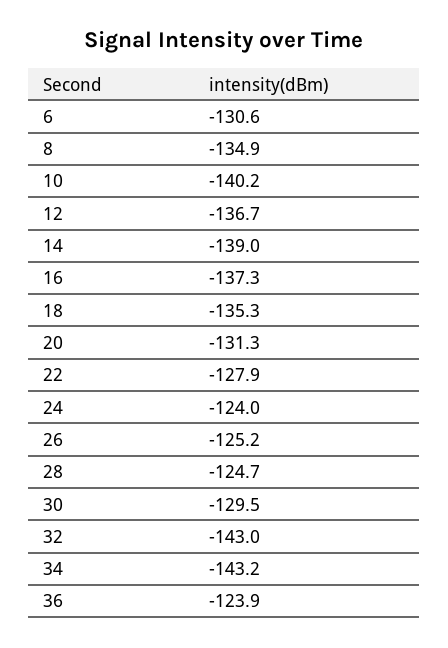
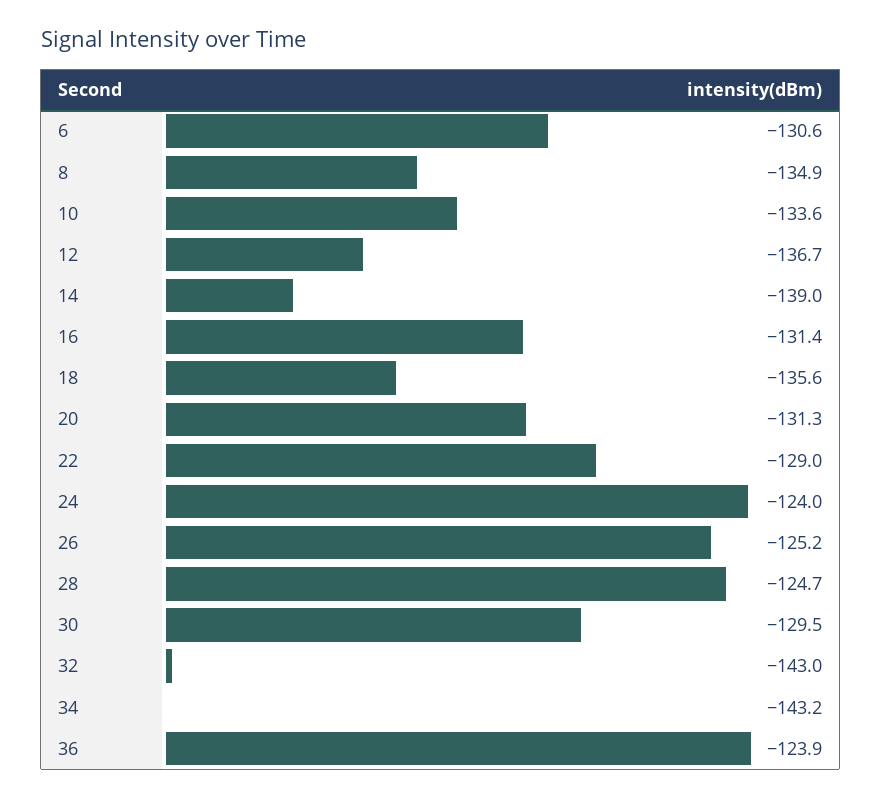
  {
    "6": -130.6,
    "8": -134.9,
-   "10": -140.2,
+   "10": -133.6,
    "12": -136.7,
    "14": -139,
-   "16": -137.3,
+   "16": -131.4,
-   "18": -135.3,
+   "18": -135.6,
    "20": -131.3,
-   "22": -127.9,
+   "22": -129,
    "24": -124,
    "26": -125.2,
    "28": -124.7,
    "30": -129.5,
    "32": -143,
    "34": -143.2,
    "36": -123.9
  }

